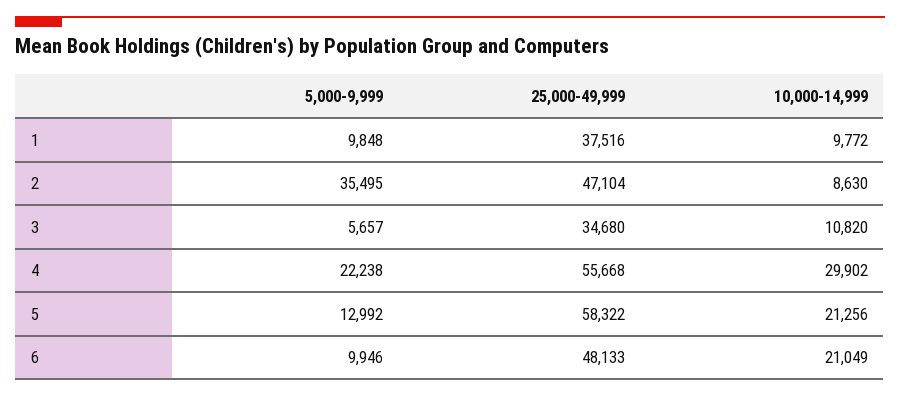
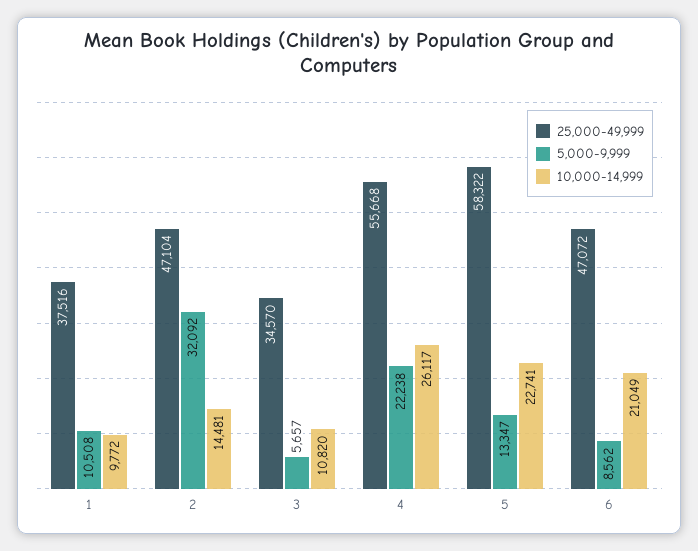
  {
    "5,000-9,999": {
-     "1": 9848,
+     "1": 10508,
-     "2": 35495,
+     "2": 32092,
      "3": 5657,
      "4": 22238,
-     "5": 12992,
+     "5": 13347,
-     "6": 9946
+     "6": 8562
    },
    "25,000-49,999": {
      "1": 37516,
      "2": 47104,
-     "3": 34680,
+     "3": 34570,
      "4": 55668,
      "5": 58322,
-     "6": 48133
+     "6": 47072
    },
    "10,000-14,999": {
      "1": 9772,
-     "2": 8630,
+     "2": 14481,
      "3": 10820,
-     "4": 29902,
+     "4": 26117,
-     "5": 21256,
+     "5": 22741,
      "6": 21049
    }
  }

